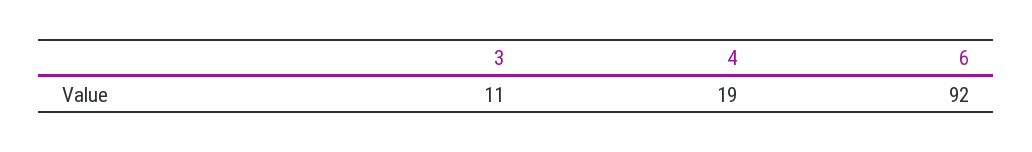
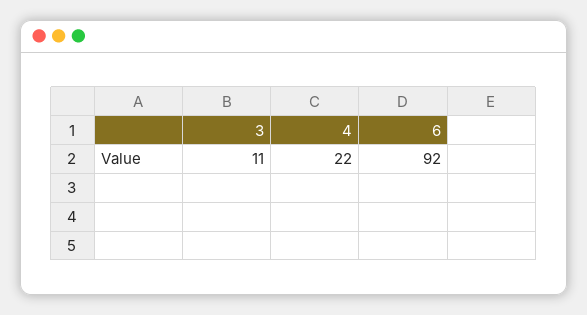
  {
    "3": 11,
-   "4": 19,
+   "4": 22,
    "6": 92
  }

